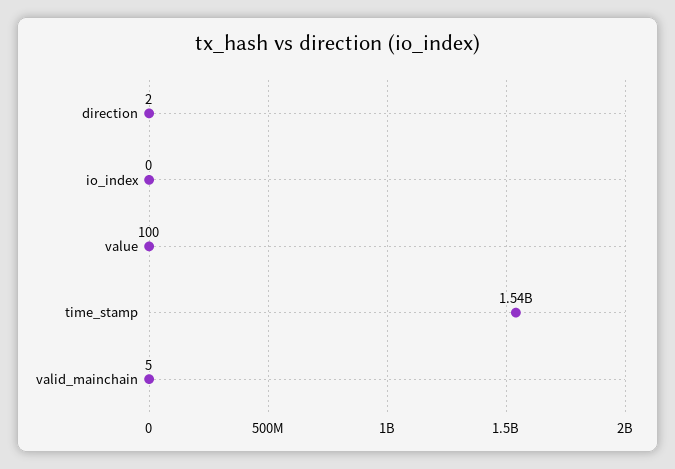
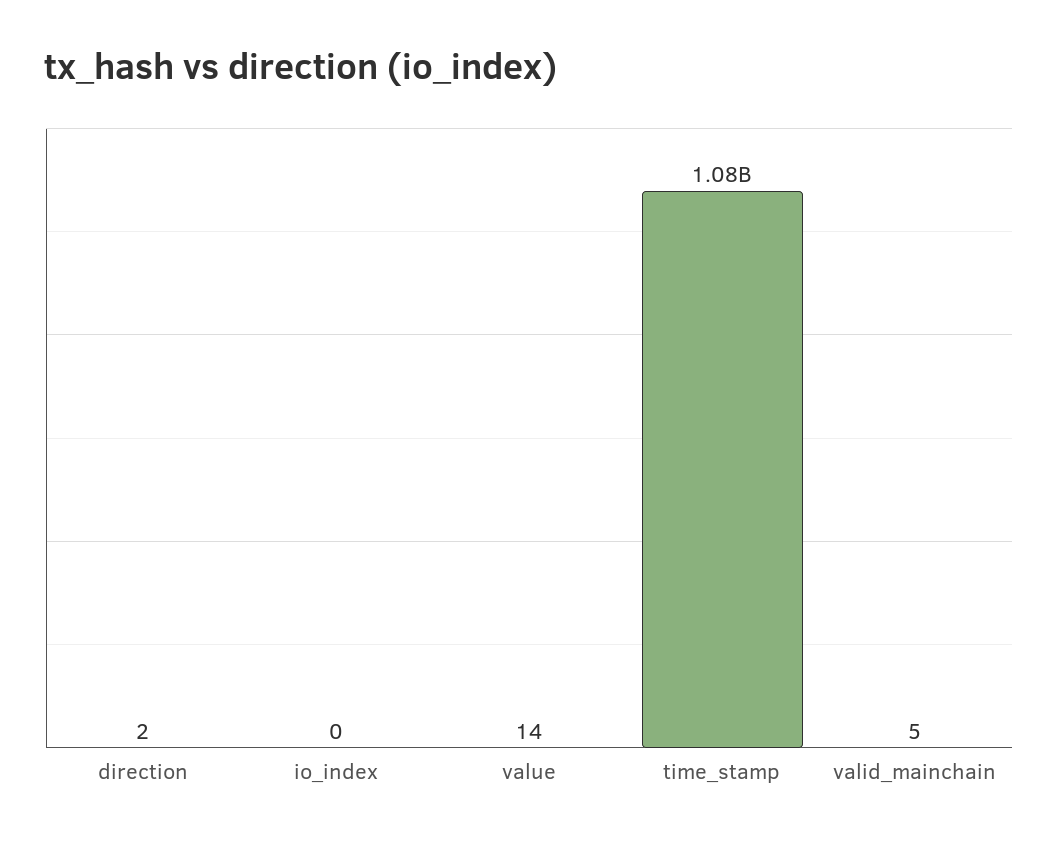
  {
    "direction": 2,
    "io_index": 0,
-   "value": 100,
+   "value": 14,
-   "time_stamp": 1540000000,
+   "time_stamp": 1080000000,
    "valid_mainchain": 5
  }

